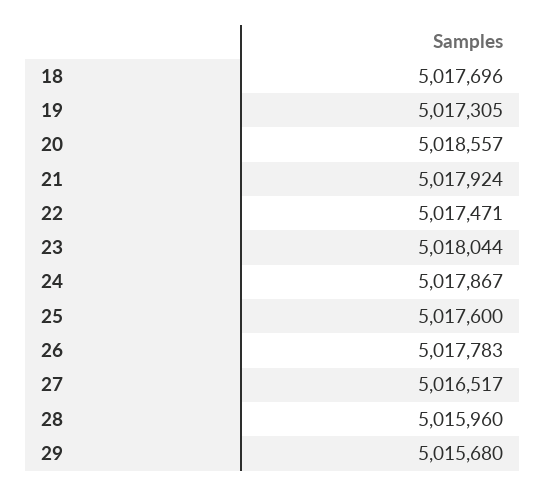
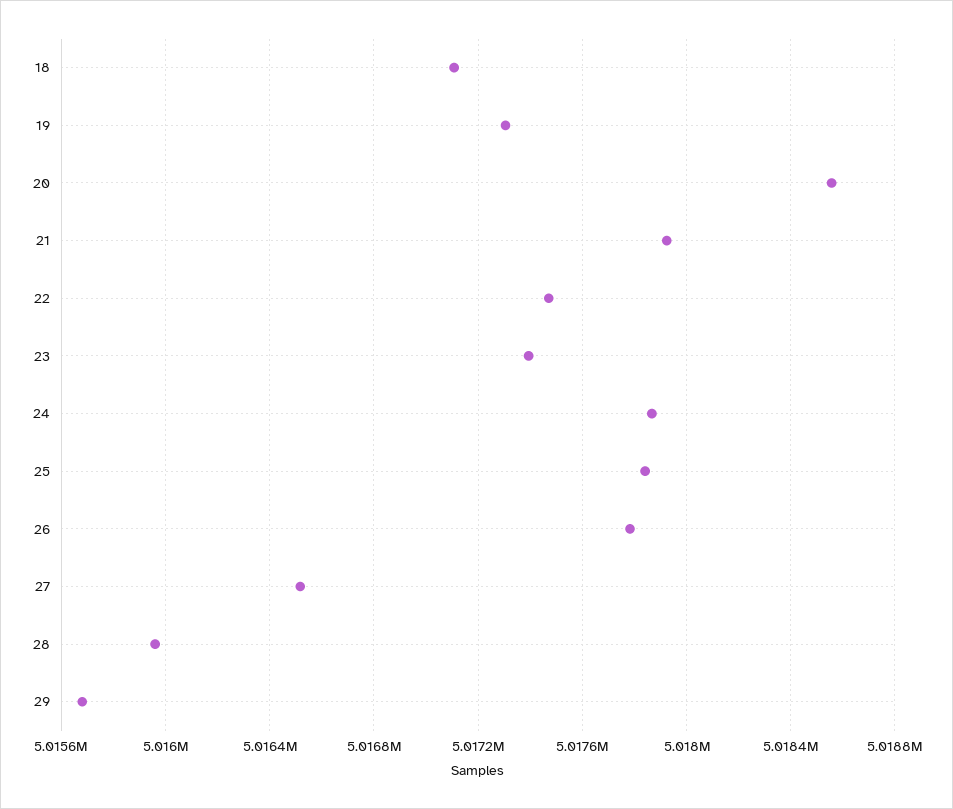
  {
-   "18": 5017696,
+   "18": 5017100,
    "19": 5017305,
    "20": 5018557,
    "21": 5017924,
    "22": 5017471,
-   "23": 5018044,
+   "23": 5017400,
    "24": 5017867,
-   "25": 5017600,
+   "25": 5017850,
    "26": 5017783,
    "27": 5016517,
    "28": 5015960,
    "29": 5015680
  }

